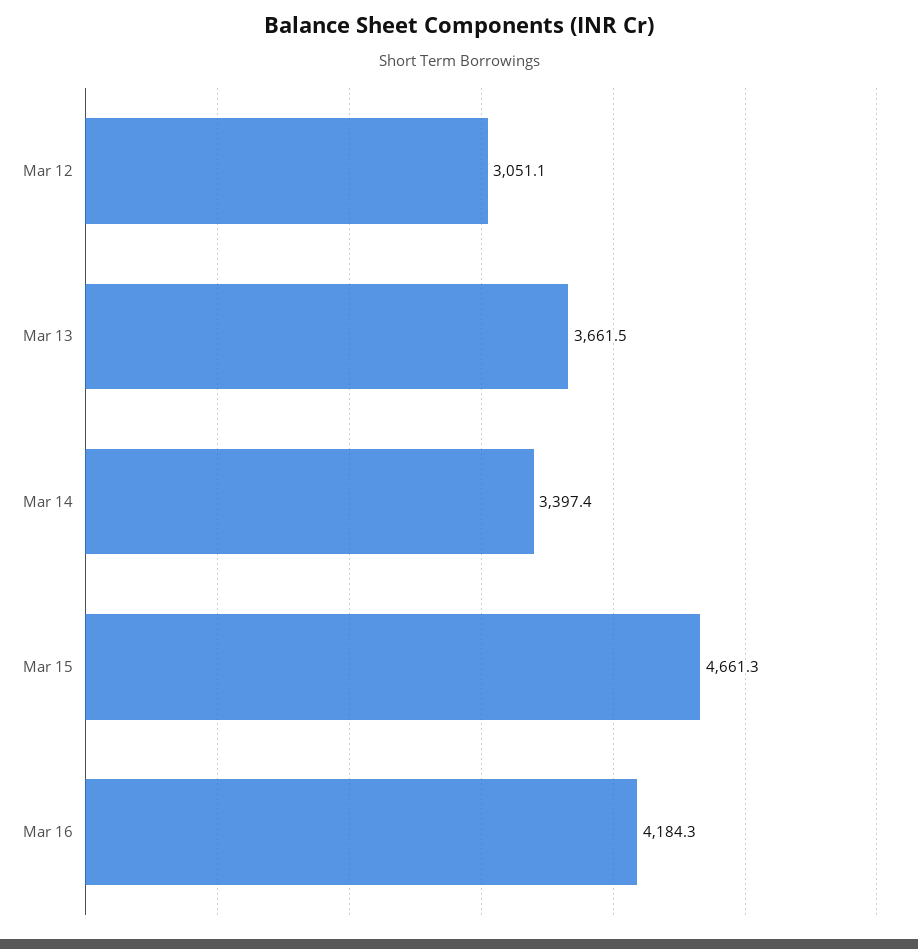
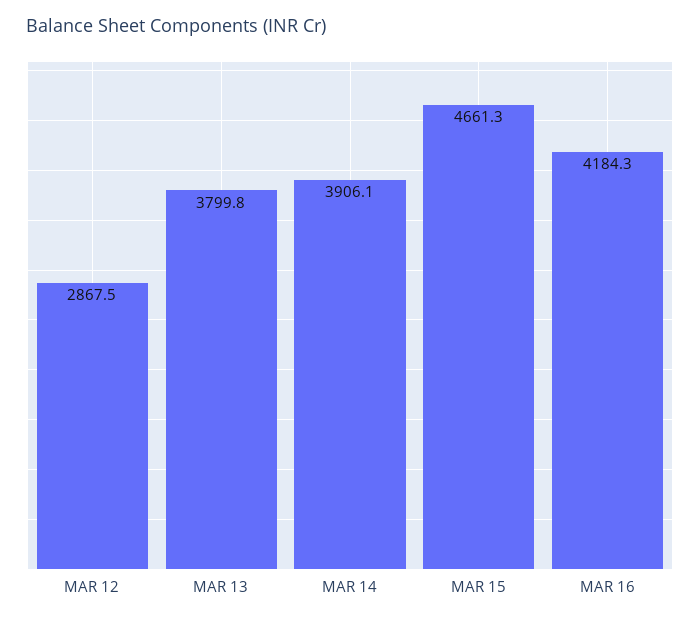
  {
-   "Mar 12": 3051.1,
+   "Mar 12": 2867.5,
-   "Mar 13": 3661.5,
+   "Mar 13": 3799.8,
-   "Mar 14": 3397.4,
+   "Mar 14": 3906.1,
    "Mar 15": 4661.3,
    "Mar 16": 4184.3
  }

